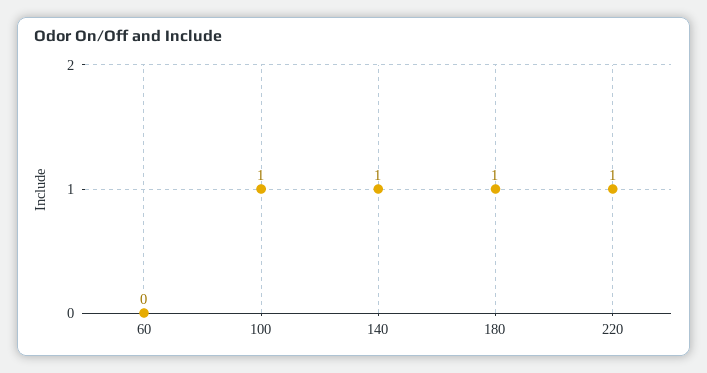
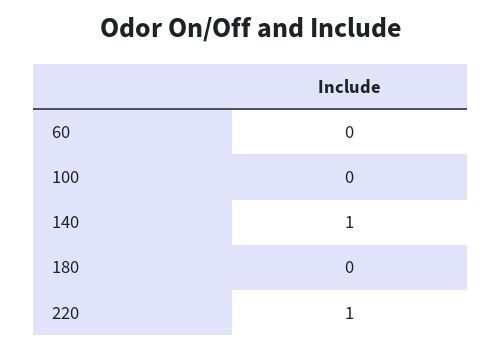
  {
    "60": 0,
-   "100": 1,
+   "100": 0,
    "140": 1,
-   "180": 1,
+   "180": 0,
    "220": 1
  }

